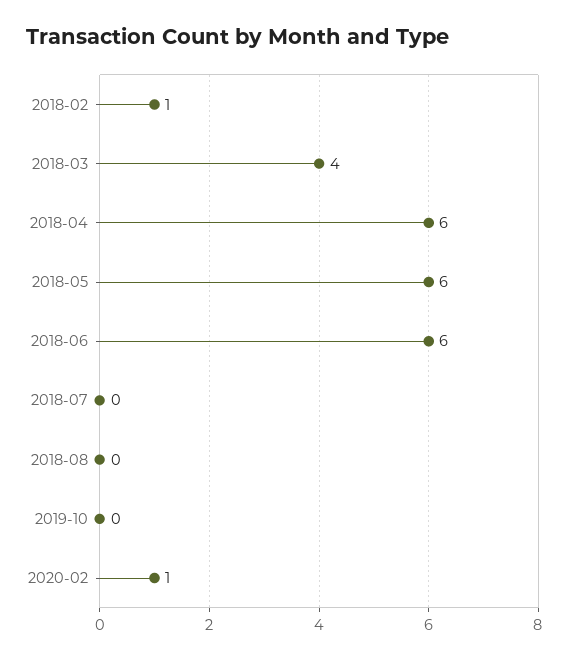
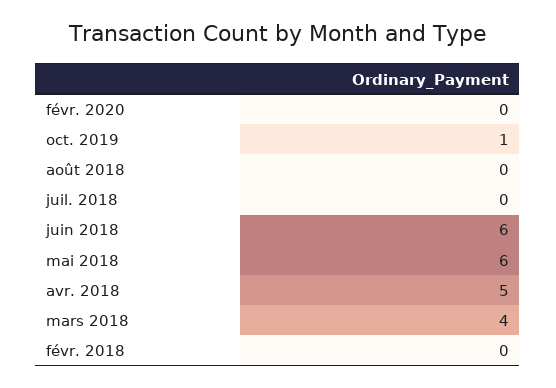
  {
-   "2018-02": 1,
+   "2018-02": 0,
    "2018-03": 4,
-   "2018-04": 6,
+   "2018-04": 5,
    "2018-05": 6,
    "2018-06": 6,
    "2018-07": 0,
    "2018-08": 0,
-   "2019-10": 0,
+   "2019-10": 1,
-   "2020-02": 1
+   "2020-02": 0
  }

